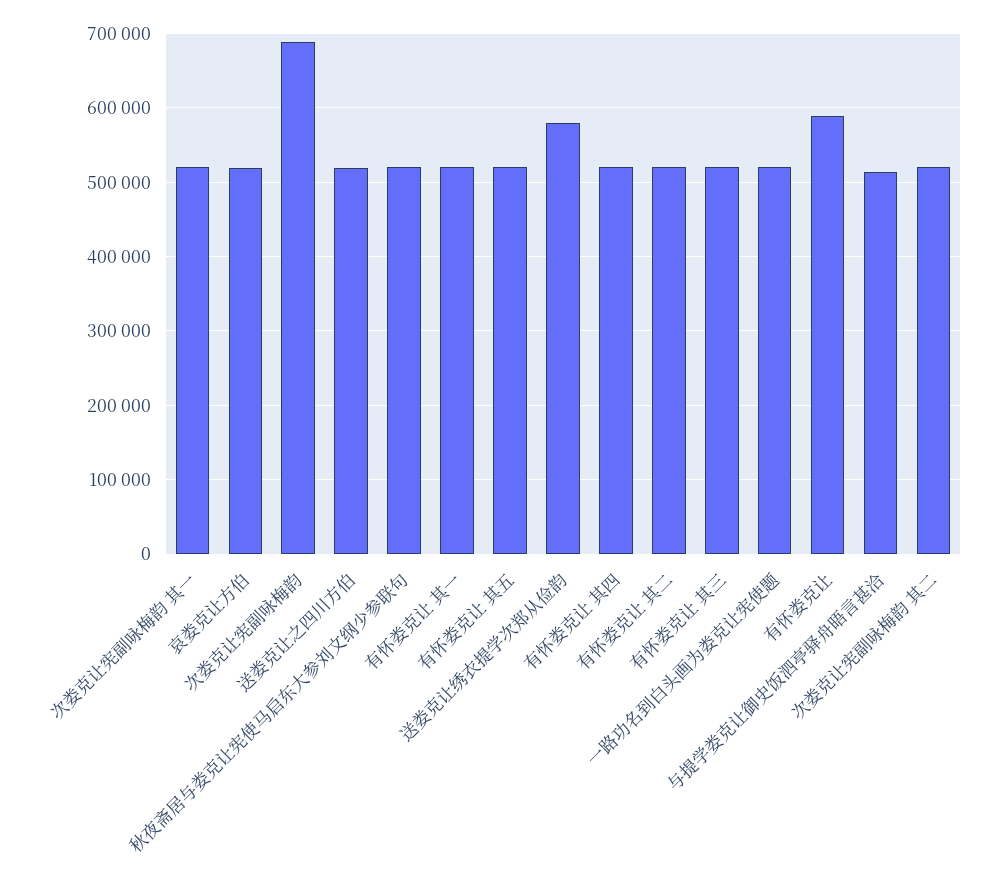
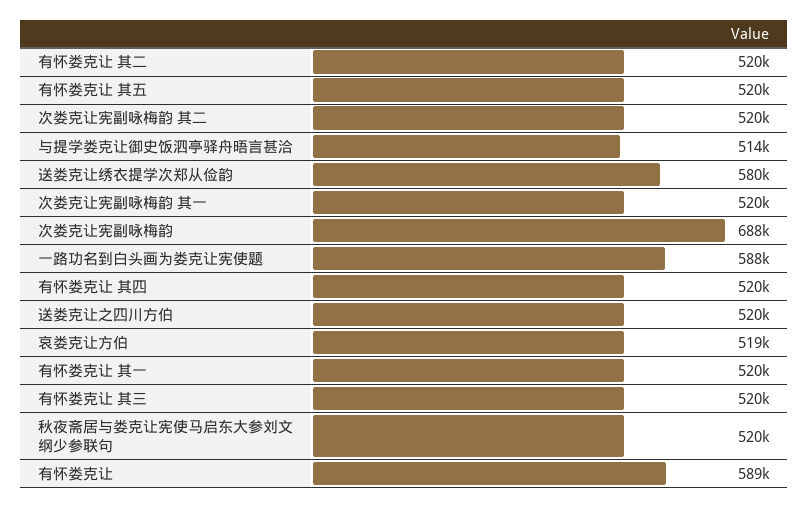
  {
    "次娄克让宪副咏梅韵 其一": 520000,
    "哀娄克让方伯": 519000,
    "次娄克让宪副咏梅韵": 688000,
    "送娄克让之四川方伯": 520000,
    "秋夜斋居与娄克让宪使马启东大参刘文纲少参联句": 520000,
    "有怀娄克让 其一": 520000,
    "有怀娄克让 其五": 520000,
    "送娄克让绣衣提学次郑从俭韵": 580000,
    "有怀娄克让 其四": 520000,
    "有怀娄克让 其二": 520000,
    "有怀娄克让 其三": 520000,
-   "一路功名到白头画为娄克让宪使题": 520000,
+   "一路功名到白头画为娄克让宪使题": 588000,
    "有怀娄克让": 589000,
    "与提学娄克让御史饭泗亭驿舟晤言甚洽": 514000,
    "次娄克让宪副咏梅韵 其二": 520000
  }

